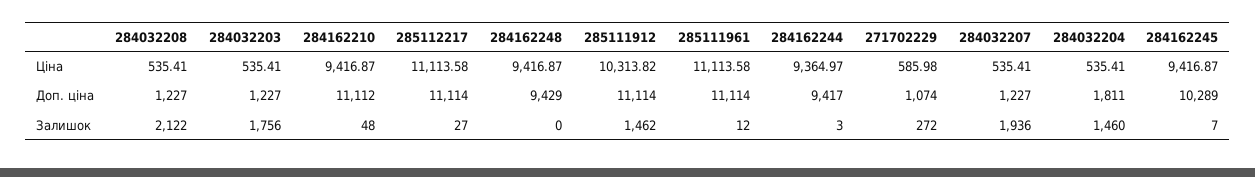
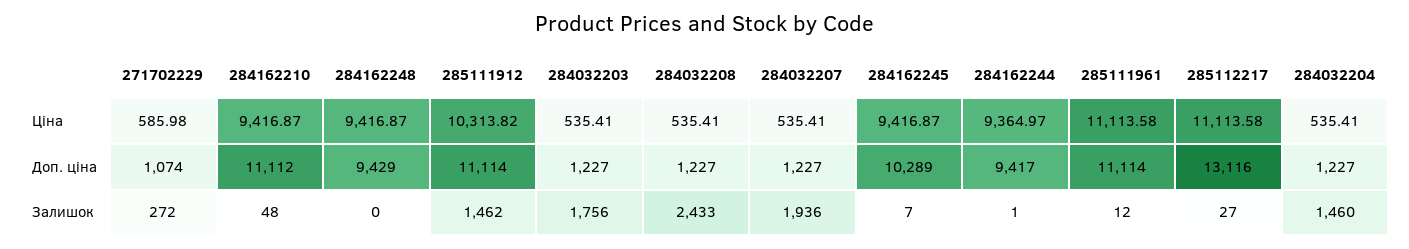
  {
    "284032208": {
      "Ціна": 535.41,
      "Доп. ціна": 1227,
-     "Залишок": 2122
+     "Залишок": 2433
    },
    "284032203": {
      "Ціна": 535.41,
      "Доп. ціна": 1227,
      "Залишок": 1756
    },
    "284162210": {
      "Ціна": 9416.87,
      "Доп. ціна": 11112,
      "Залишок": 48
    },
    "285112217": {
      "Ціна": 11113.58,
-     "Доп. ціна": 11114,
+     "Доп. ціна": 13116,
      "Залишок": 27
    },
    "284162248": {
      "Ціна": 9416.87,
      "Доп. ціна": 9429,
      "Залишок": 0
    },
    "285111912": {
      "Ціна": 10313.82,
      "Доп. ціна": 11114,
      "Залишок": 1462
    },
    "285111961": {
      "Ціна": 11113.58,
      "Доп. ціна": 11114,
      "Залишок": 12
    },
    "284162244": {
      "Ціна": 9364.97,
      "Доп. ціна": 9417,
-     "Залишок": 3
+     "Залишок": 1
    },
    "271702229": {
      "Ціна": 585.98,
      "Доп. ціна": 1074,
      "Залишок": 272
    },
    "284032207": {
      "Ціна": 535.41,
      "Доп. ціна": 1227,
      "Залишок": 1936
    },
    "284032204": {
      "Ціна": 535.41,
-     "Доп. ціна": 1811,
+     "Доп. ціна": 1227,
      "Залишок": 1460
    },
    "284162245": {
      "Ціна": 9416.87,
      "Доп. ціна": 10289,
      "Залишок": 7
    }
  }

